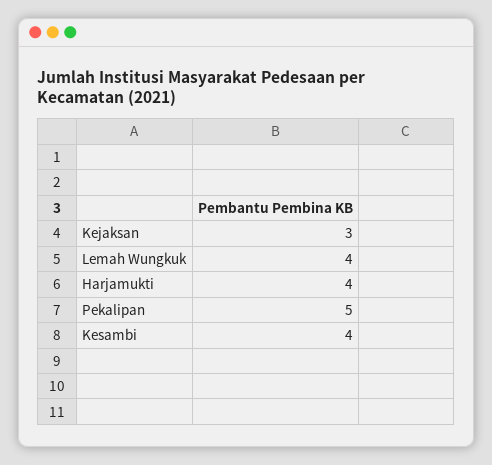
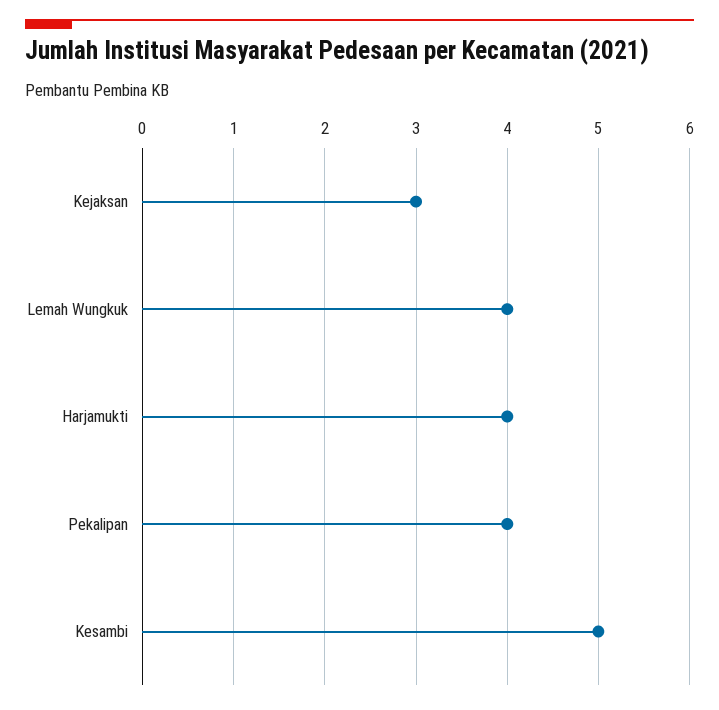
  {
    "Kejaksan": 3,
    "Lemah Wungkuk": 4,
    "Harjamukti": 4,
-   "Pekalipan": 5,
+   "Pekalipan": 4,
-   "Kesambi": 4
+   "Kesambi": 5
  }

